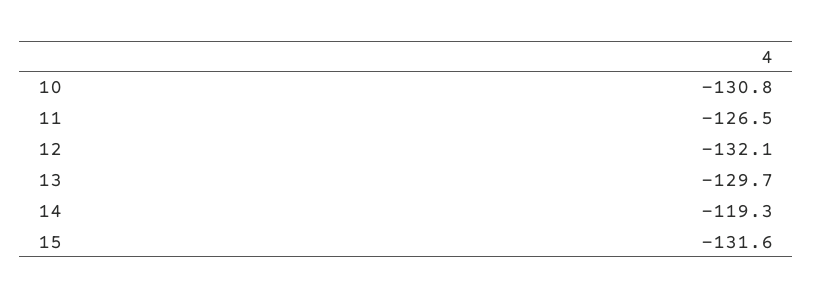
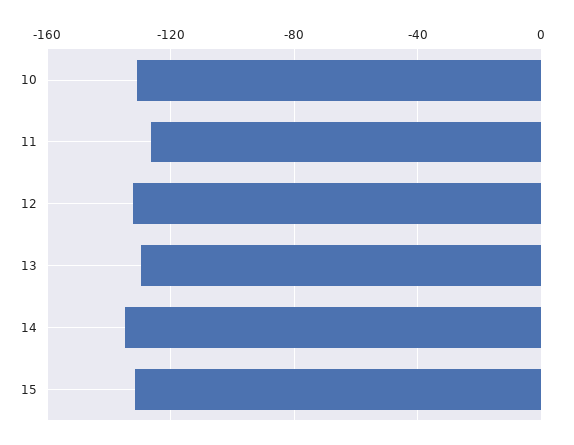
  {
    "10": -130.8,
    "11": -126.5,
    "12": -132.1,
    "13": -129.7,
-   "14": -119.3,
+   "14": -135,
    "15": -131.6
  }

